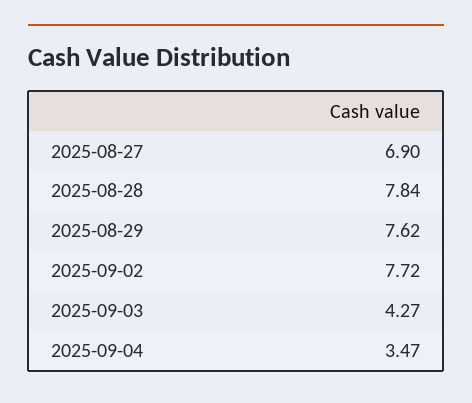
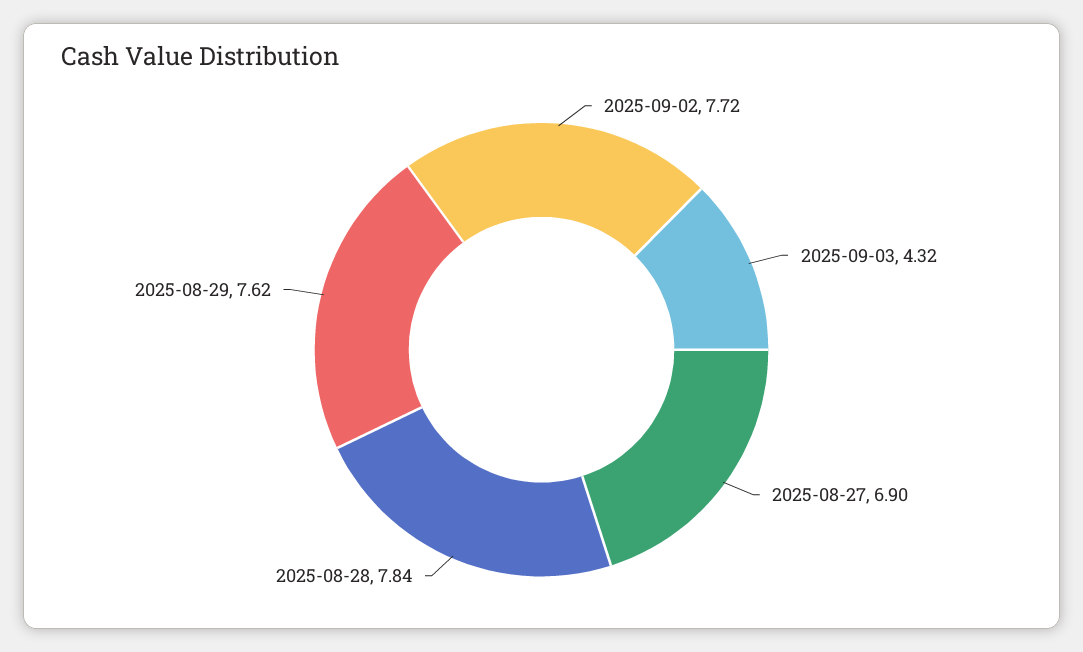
  {
    "2025-08-27": 6.9,
    "2025-08-28": 7.84,
    "2025-08-29": 7.62,
    "2025-09-02": 7.72,
-   "2025-09-03": 4.27,
+   "2025-09-03": 4.32
-   "2025-09-04": 3.47
  }

